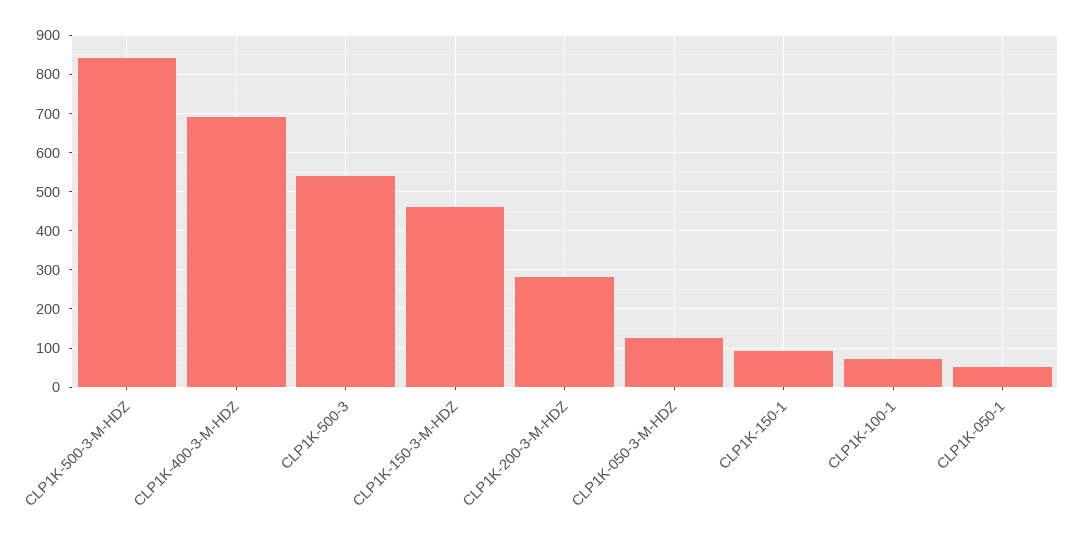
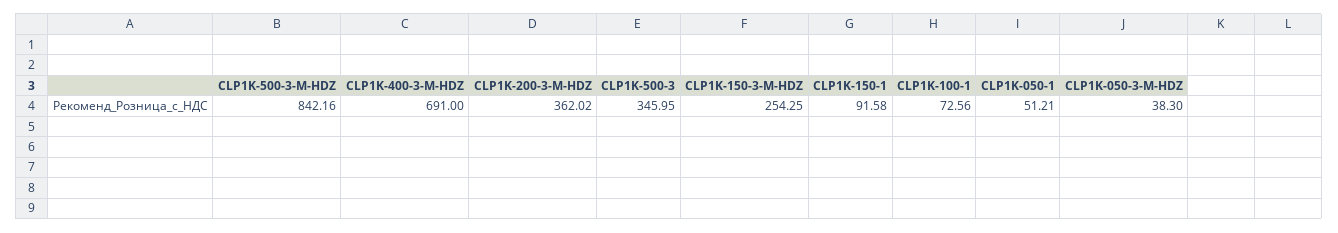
  {
    "CLP1K-500-3-M-HDZ": 842.16,
    "CLP1K-400-3-M-HDZ": 691,
-   "CLP1K-500-3": 540,
+   "CLP1K-500-3": 345.95,
-   "CLP1K-150-3-M-HDZ": 460,
+   "CLP1K-150-3-M-HDZ": 254.25,
-   "CLP1K-200-3-M-HDZ": 280,
+   "CLP1K-200-3-M-HDZ": 362.02,
-   "CLP1K-050-3-M-HDZ": 120,
+   "CLP1K-050-3-M-HDZ": 38.3,
    "CLP1K-150-1": 91.58,
    "CLP1K-100-1": 72.56,
    "CLP1K-050-1": 51.21
  }

